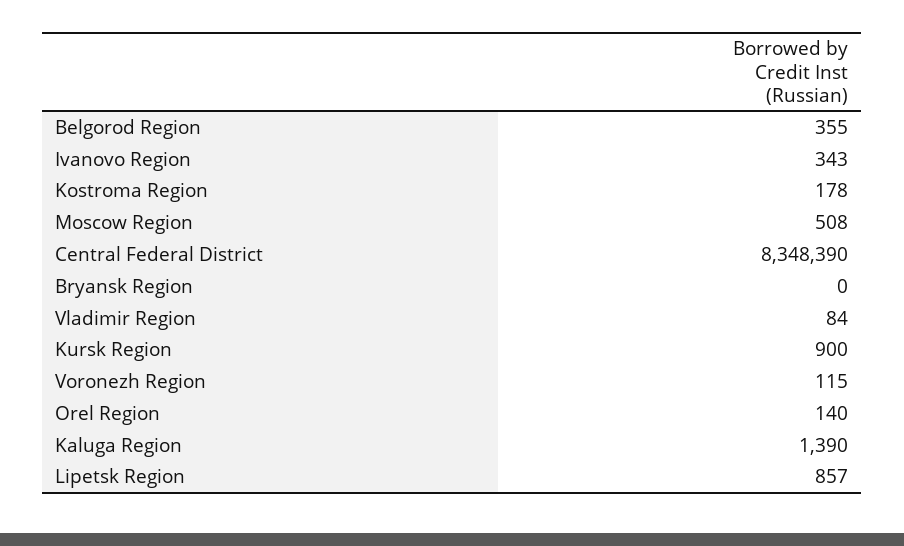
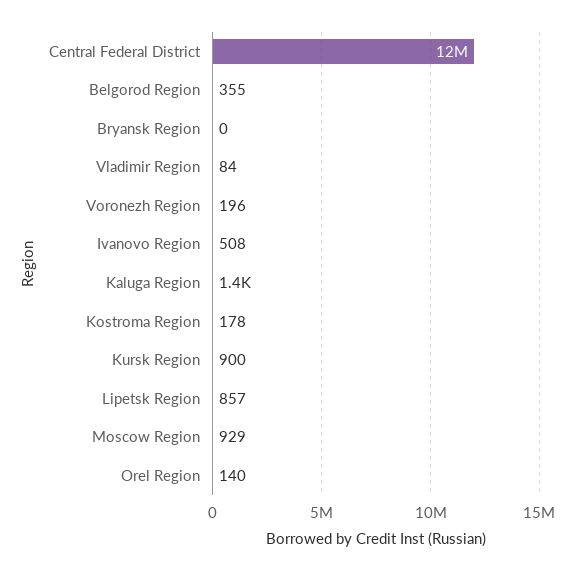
  {
    "Belgorod Region": 355,
-   "Ivanovo Region": 343,
+   "Ivanovo Region": 508,
    "Kostroma Region": 178,
-   "Moscow Region": 508,
+   "Moscow Region": 929,
-   "Central Federal District": 8348390,
+   "Central Federal District": 12000000,
    "Bryansk Region": 0,
    "Vladimir Region": 84,
    "Kursk Region": 900,
-   "Voronezh Region": 115,
+   "Voronezh Region": 196,
    "Orel Region": 140,
    "Kaluga Region": 1390,
    "Lipetsk Region": 857
  }

